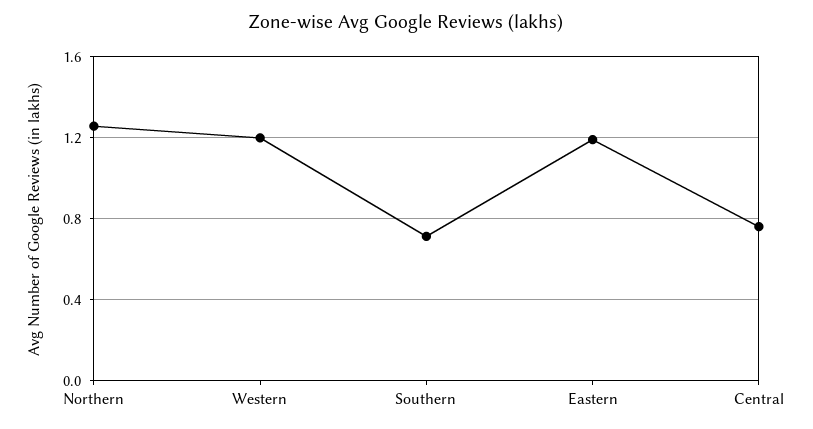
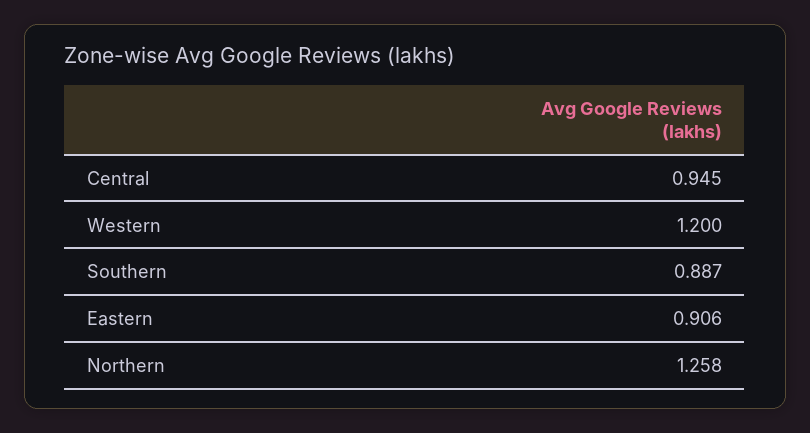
  {
    "Northern": 1.258,
    "Western": 1.2,
-   "Southern": 0.7,
+   "Southern": 0.887,
-   "Eastern": 1.2,
+   "Eastern": 0.906,
-   "Central": 0.75
+   "Central": 0.945
  }

